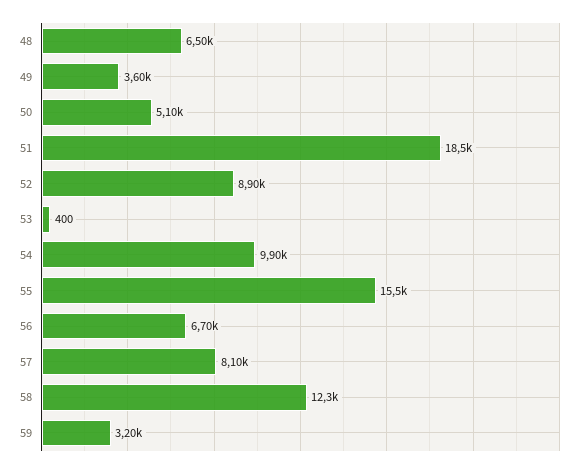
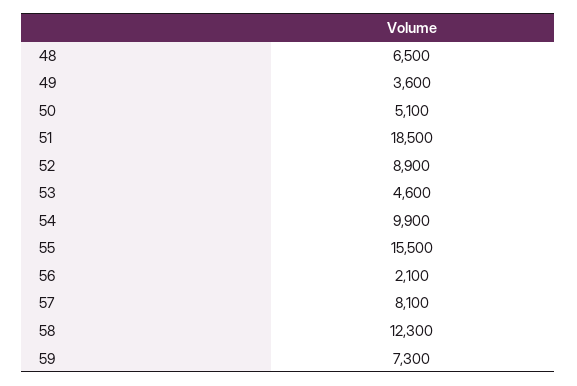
  {
    "48": 6500,
    "49": 3600,
    "50": 5100,
    "51": 18500,
    "52": 8900,
-   "53": 400,
+   "53": 4600,
    "54": 9900,
    "55": 15500,
-   "56": 6700,
+   "56": 2100,
    "57": 8100,
    "58": 12300,
-   "59": 3200
+   "59": 7300
  }

